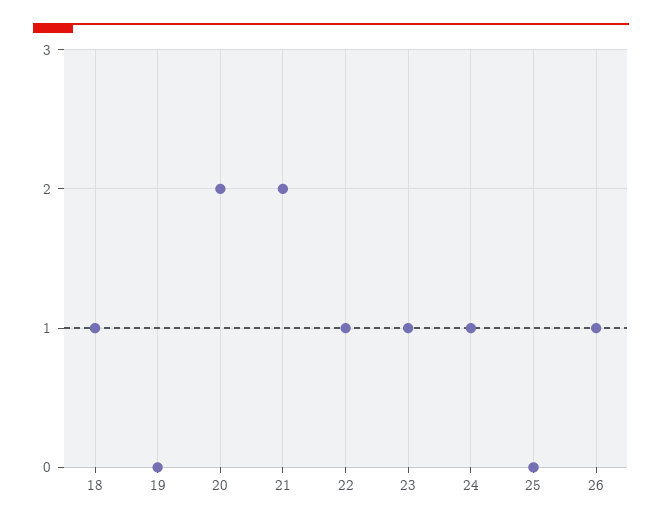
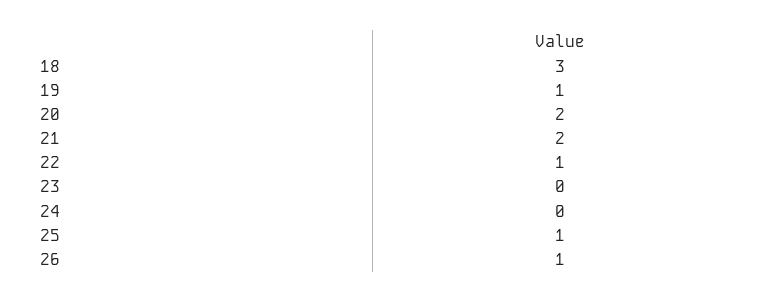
  {
-   "18": 1,
+   "18": 3,
-   "19": 0,
+   "19": 1,
    "20": 2,
    "21": 2,
    "22": 1,
-   "23": 1,
+   "23": 0,
-   "24": 1,
+   "24": 0,
-   "25": 0,
+   "25": 1,
    "26": 1
  }

